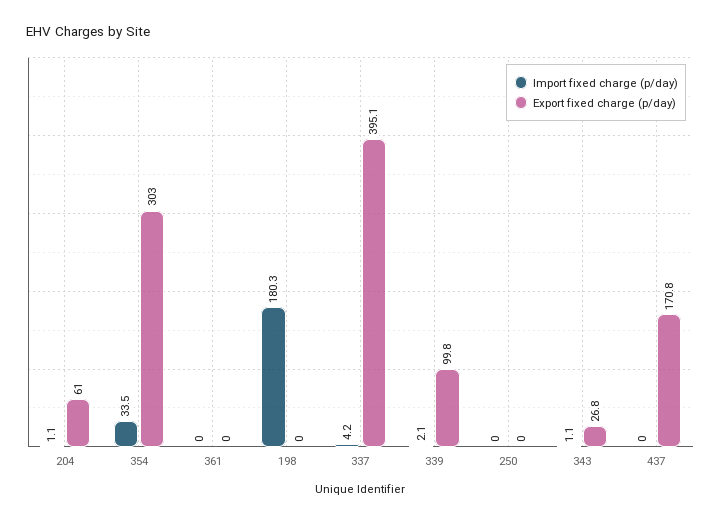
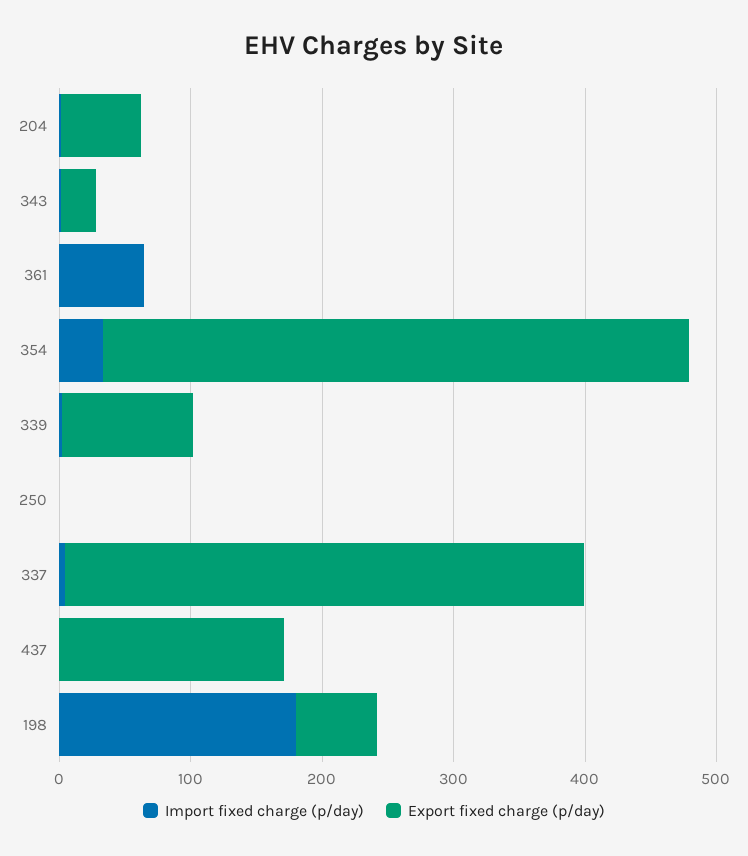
  {
    "Import fixed charge (p/day)": {
      "204": 1.1,
      "354": 33.5,
-     "361": 0,
+     "361": 60,
      "198": 180.3,
      "337": 4.2,
      "339": 2.1,
      "250": 0,
      "343": 1.1,
      "437": 0
    },
    "Export fixed charge (p/day)": {
      "204": 61,
-     "354": 303,
+     "354": 440,
      "361": 0,
-     "198": 0,
+     "198": 60,
      "337": 395.1,
      "339": 99.8,
      "250": 0,
      "343": 26.8,
      "437": 170.8
    }
  }

